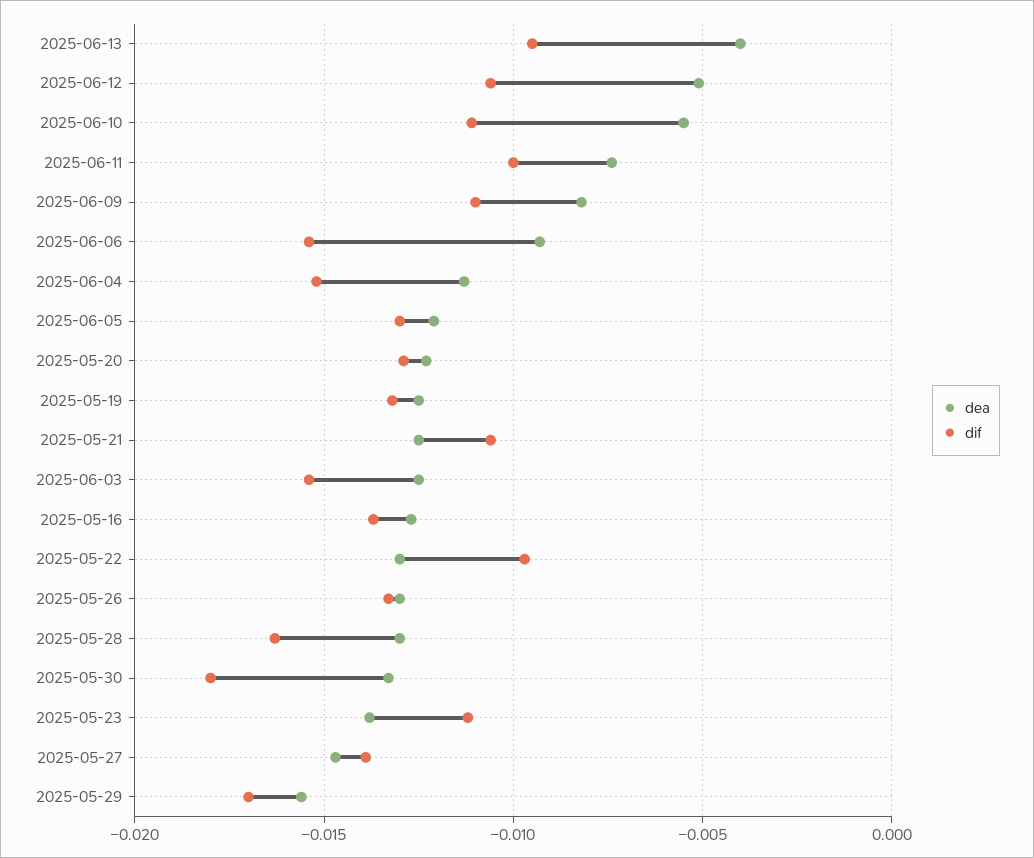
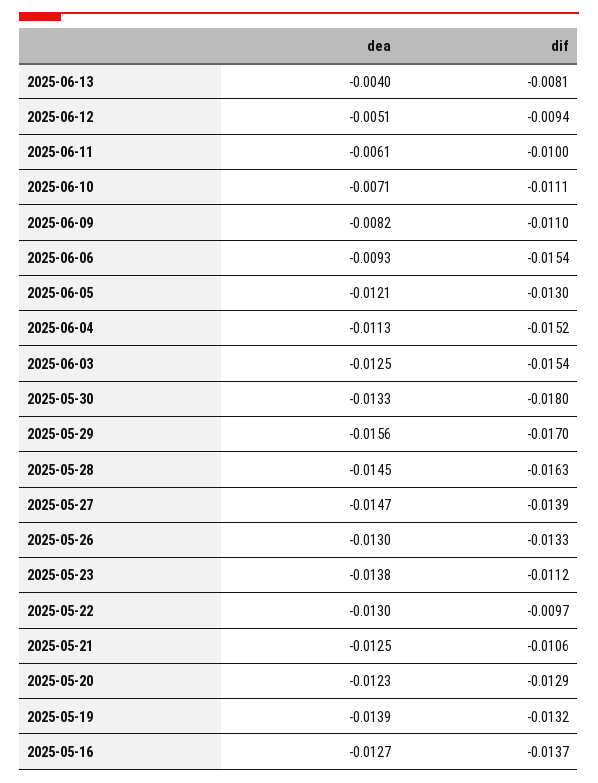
  {
    "dea": {
      "2025-06-13": -0.004,
      "2025-06-12": -0.0051,
-     "2025-06-10": -0.0055,
+     "2025-06-10": -0.0071,
-     "2025-06-11": -0.0075,
+     "2025-06-11": -0.0061,
      "2025-06-09": -0.0082,
      "2025-06-06": -0.0093,
      "2025-06-04": -0.0113,
      "2025-06-05": -0.0121,
      "2025-05-20": -0.0123,
-     "2025-05-19": -0.0125,
+     "2025-05-19": -0.0139,
      "2025-05-21": -0.0125,
      "2025-06-03": -0.0125,
      "2025-05-16": -0.0127,
      "2025-05-22": -0.013,
      "2025-05-26": -0.013,
-     "2025-05-28": -0.013,
+     "2025-05-28": -0.0145,
      "2025-05-30": -0.0133,
      "2025-05-23": -0.0138,
      "2025-05-27": -0.0147,
      "2025-05-29": -0.0156
    },
    "dif": {
-     "2025-06-13": -0.0095,
+     "2025-06-13": -0.0081,
-     "2025-06-12": -0.0105,
+     "2025-06-12": -0.0094,
      "2025-06-10": -0.0111,
      "2025-06-11": -0.01,
      "2025-06-09": -0.011,
      "2025-06-06": -0.0154,
      "2025-06-04": -0.0152,
      "2025-06-05": -0.013,
      "2025-05-20": -0.0129,
      "2025-05-19": -0.0132,
      "2025-05-21": -0.0106,
      "2025-06-03": -0.0154,
      "2025-05-16": -0.0137,
      "2025-05-22": -0.0097,
      "2025-05-26": -0.0133,
      "2025-05-28": -0.0163,
      "2025-05-30": -0.018,
      "2025-05-23": -0.0112,
      "2025-05-27": -0.0139,
      "2025-05-29": -0.017
    }
  }

